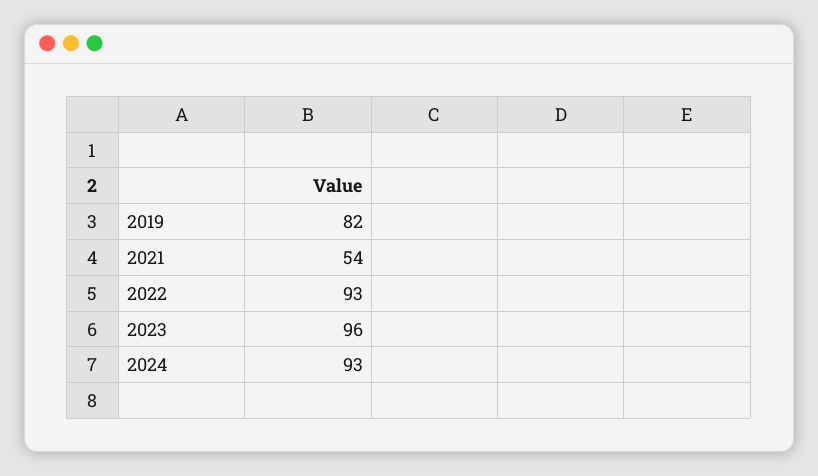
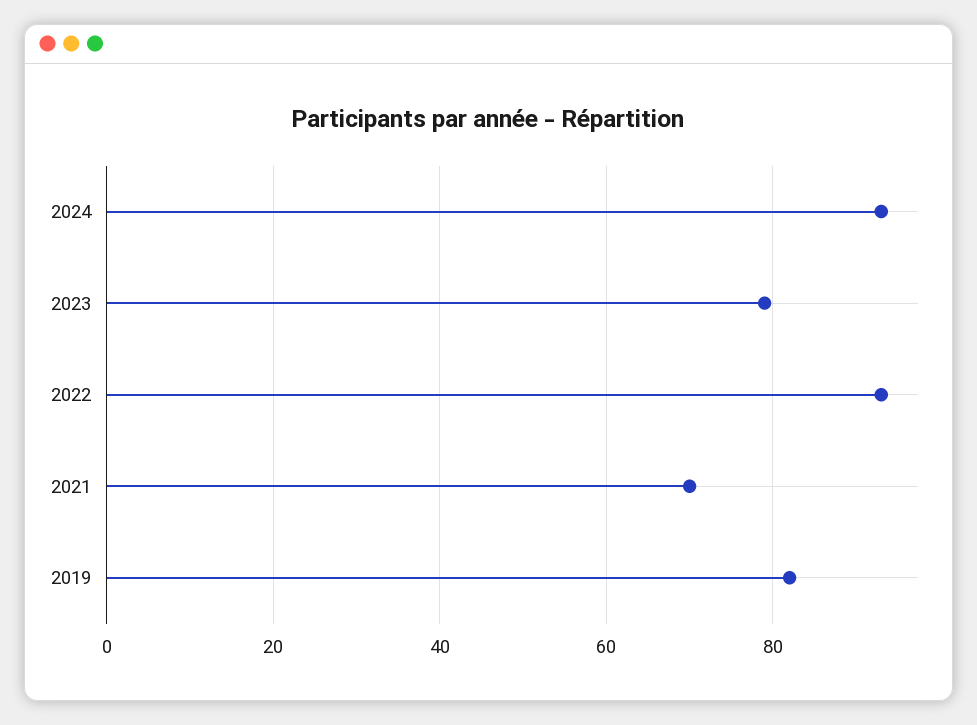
  {
    "2019": 82,
-   "2021": 54,
+   "2021": 70,
    "2022": 93,
-   "2023": 96,
+   "2023": 80,
    "2024": 93
  }

